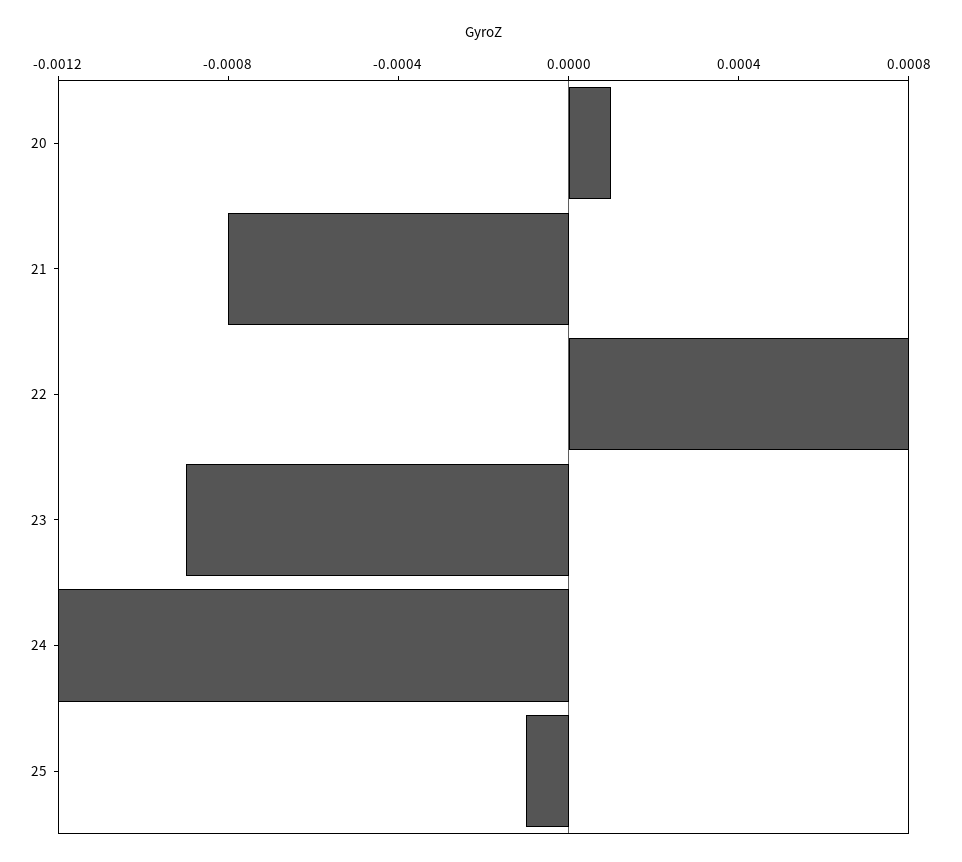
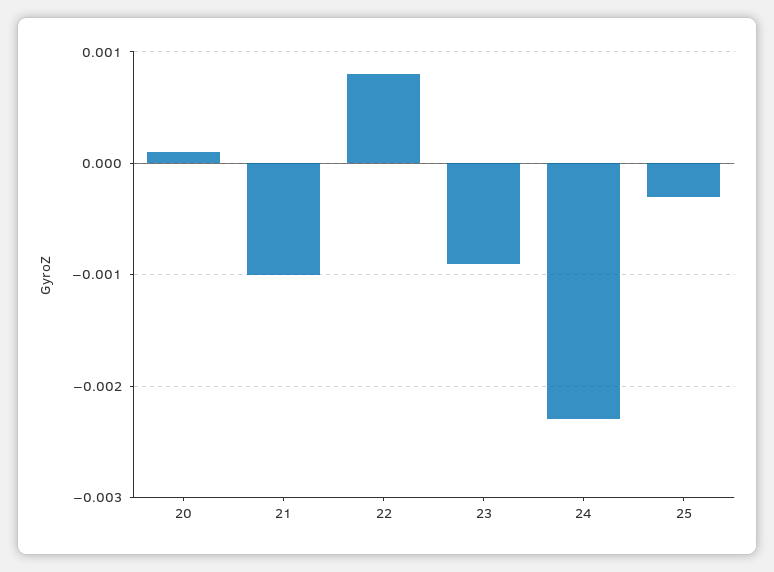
  {
    "20": 0.0001,
-   "21": -0.0008,
+   "21": -0.001,
    "22": 0.0008,
    "23": -0.0009,
-   "24": -0.0012,
+   "24": -0.0023,
-   "25": -0.0001
+   "25": -0.0003
  }

